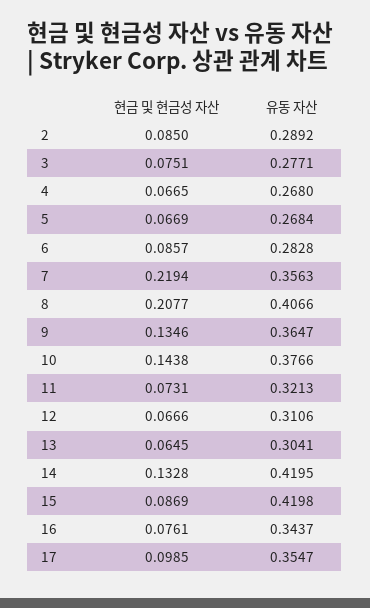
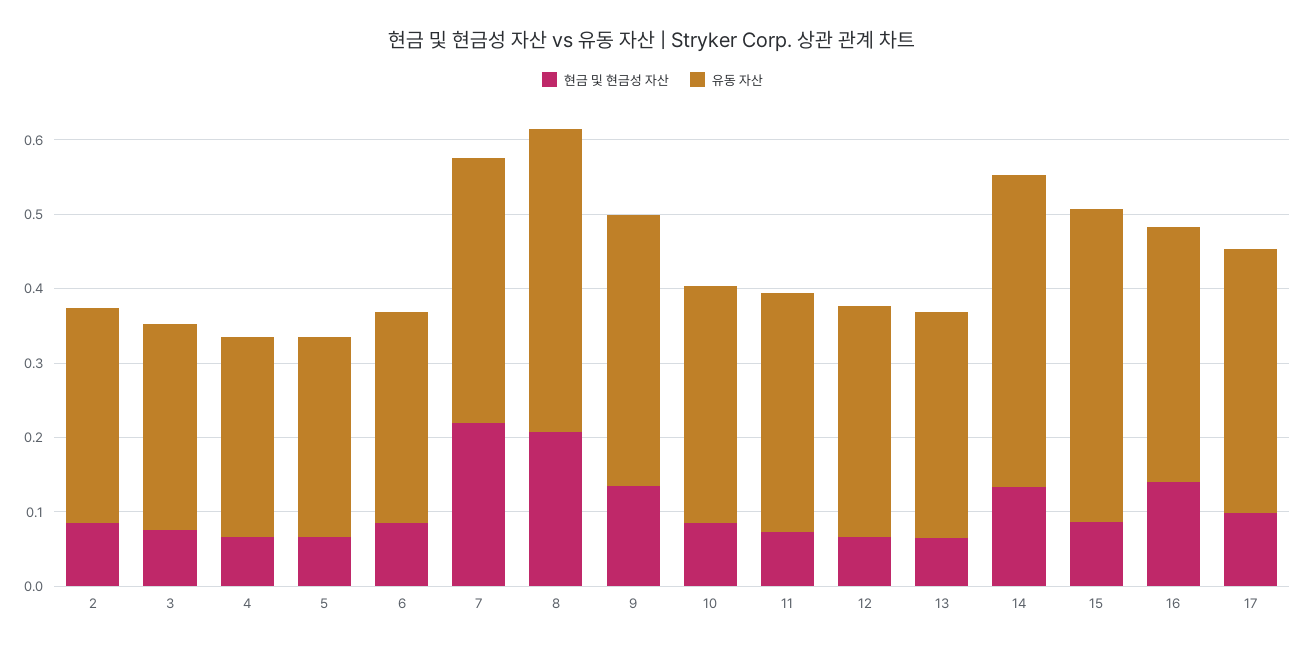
  {
    "현금 및 현금성 자산": {
      "2": 0.085,
      "3": 0.0751,
      "4": 0.0665,
      "5": 0.0669,
      "6": 0.0857,
      "7": 0.2194,
      "8": 0.2077,
      "9": 0.1346,
-     "10": 0.1438,
+     "10": 0.08,
      "11": 0.0731,
      "12": 0.0666,
      "13": 0.0645,
      "14": 0.1328,
      "15": 0.0869,
-     "16": 0.0761,
+     "16": 0.14,
      "17": 0.0985
    },
    "유동 자산": {
      "2": 0.2892,
      "3": 0.2771,
      "4": 0.268,
      "5": 0.2684,
      "6": 0.2828,
      "7": 0.3563,
      "8": 0.4066,
      "9": 0.3647,
-     "10": 0.3766,
+     "10": 0.32,
      "11": 0.3213,
      "12": 0.3106,
      "13": 0.3041,
      "14": 0.4195,
      "15": 0.4198,
      "16": 0.3437,
      "17": 0.3547
    }
  }

